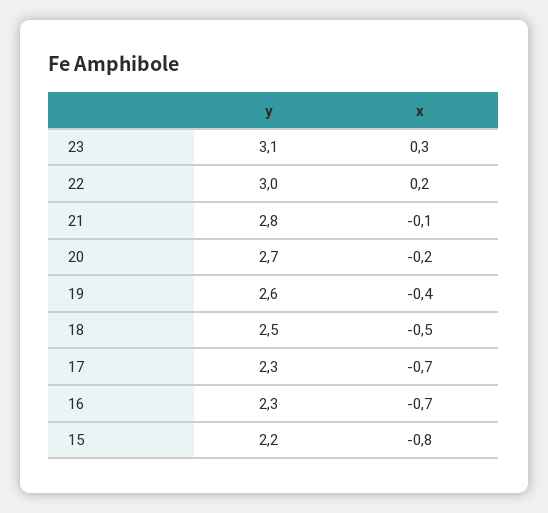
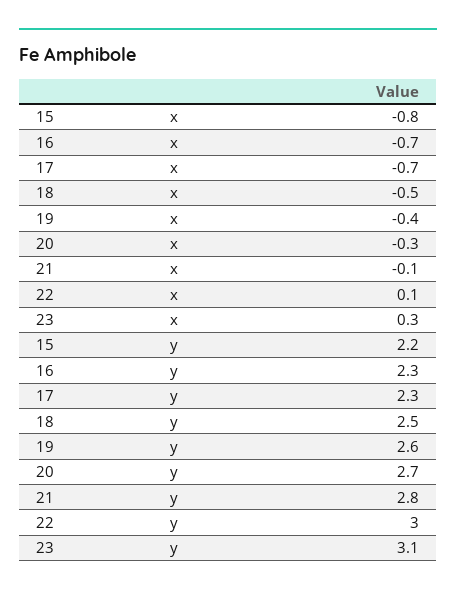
  {
    "y": {
      "23": 3.1,
      "22": 3,
      "21": 2.8,
      "20": 2.7,
      "19": 2.6,
      "18": 2.5,
      "17": 2.3,
      "16": 2.3,
      "15": 2.2
    },
    "x": {
      "23": 0.3,
-     "22": 0.2,
+     "22": 0.1,
      "21": -0.1,
-     "20": -0.2,
+     "20": -0.3,
      "19": -0.4,
      "18": -0.5,
      "17": -0.7,
      "16": -0.7,
      "15": -0.8
    }
  }

